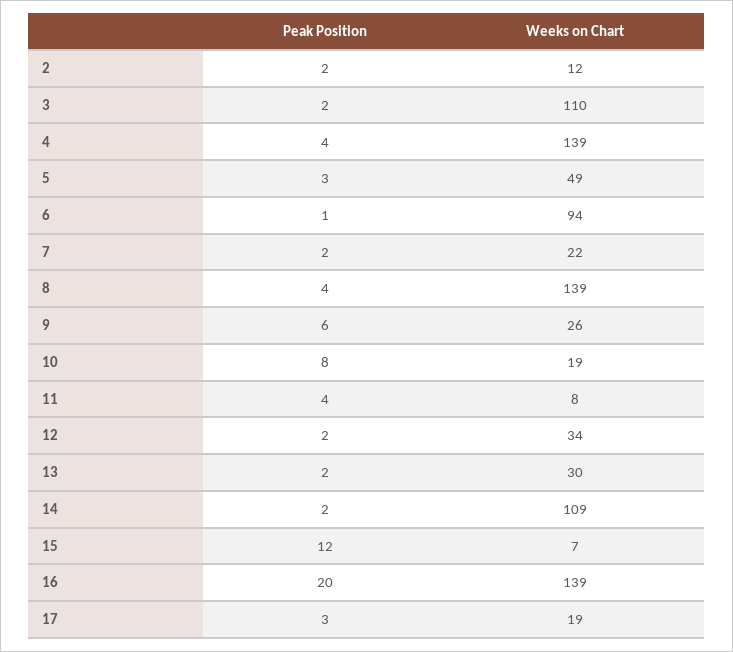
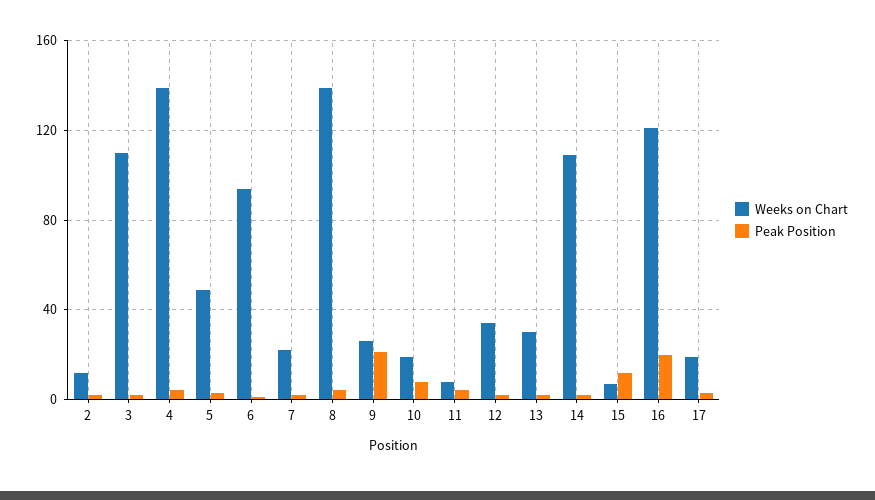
  {
    "Peak Position": {
      "2": 2,
      "3": 2,
      "4": 4,
      "5": 3,
      "6": 1,
      "7": 2,
      "8": 4,
-     "9": 6,
+     "9": 20,
      "10": 8,
      "11": 4,
      "12": 2,
      "13": 2,
      "14": 2,
      "15": 12,
      "16": 20,
      "17": 3
    },
    "Weeks on Chart": {
      "2": 12,
      "3": 110,
      "4": 139,
      "5": 49,
      "6": 94,
      "7": 22,
      "8": 139,
      "9": 26,
      "10": 19,
      "11": 8,
      "12": 34,
      "13": 30,
      "14": 109,
      "15": 7,
-     "16": 139,
+     "16": 120,
      "17": 19
    }
  }

